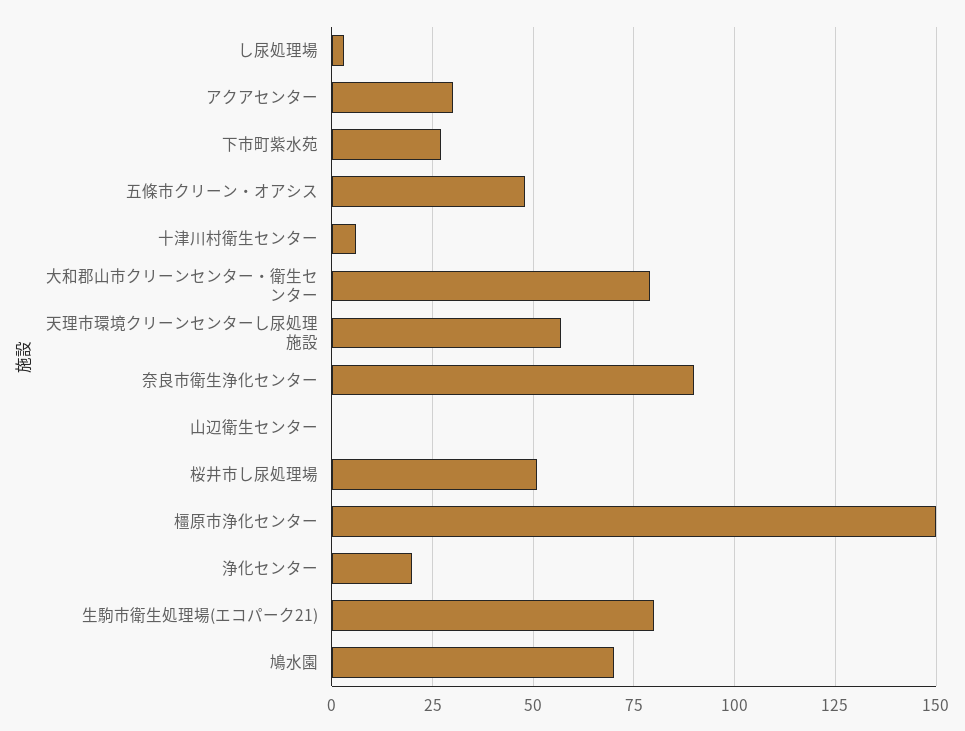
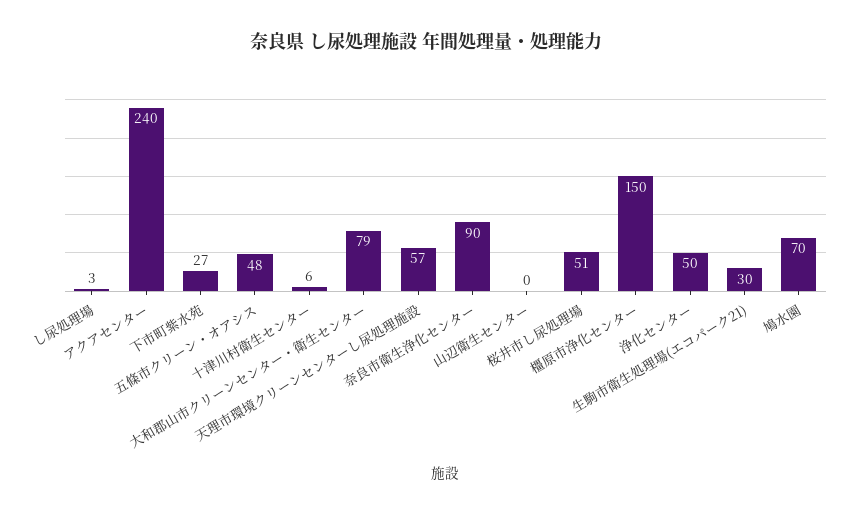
  {
    "し尿処理場": 3,
-   "アクアセンター": 30,
+   "アクアセンター": 240,
    "下市町紫水苑": 27,
    "五條市クリーン・オアシス": 48,
    "十津川村衛生センター": 6,
    "大和郡山市クリーンセンター・衛生センター": 79,
    "天理市環境クリーンセンターし尿処理施設": 57,
    "奈良市衛生浄化センター": 90,
    "山辺衛生センター": 0,
    "桜井市し尿処理場": 51,
    "橿原市浄化センター": 150,
-   "浄化センター": 20,
+   "浄化センター": 50,
-   "生駒市衛生処理場(エコパーク21)": 80,
+   "生駒市衛生処理場(エコパーク21)": 30,
    "鳩水園": 70
  }

